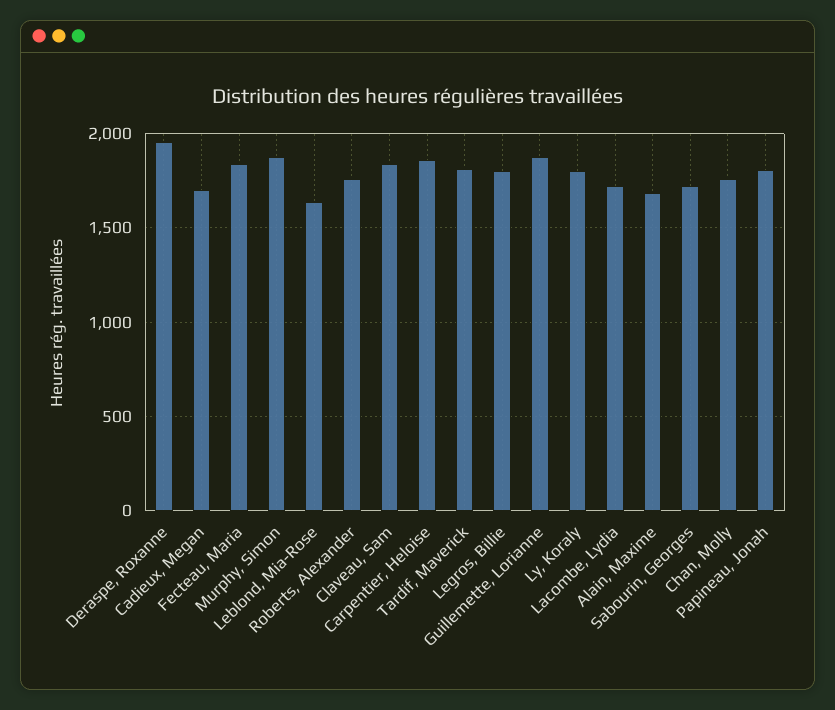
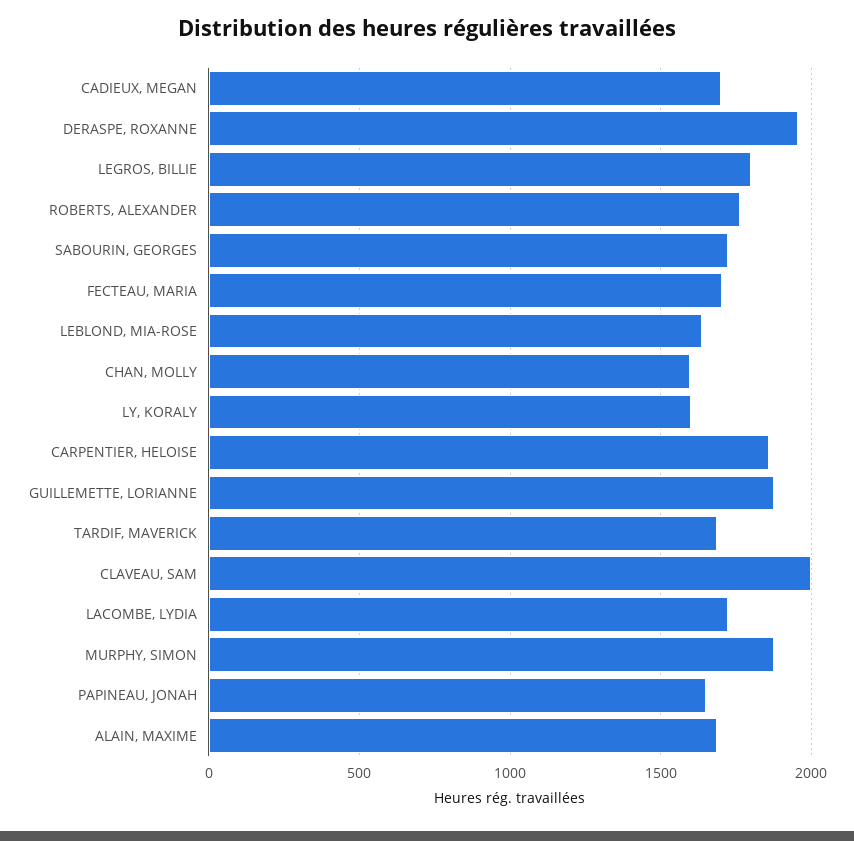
  {
    "Deraspe, Roxanne": 1950,
    "Cadieux, Megan": 1700,
-   "Fecteau, Maria": 1850,
+   "Fecteau, Maria": 1700,
    "Murphy, Simon": 1900,
    "Leblond, Mia-Rose": 1650,
    "Roberts, Alexander": 1750,
-   "Claveau, Sam": 1850,
+   "Claveau, Sam": 2000,
    "Carpentier, Heloise": 1850,
-   "Tardif, Maverick": 1800,
+   "Tardif, Maverick": 1700,
    "Legros, Billie": 1800,
    "Guillemette, Lorianne": 1900,
-   "Ly, Koraly": 1800,
+   "Ly, Koraly": 1600,
    "Lacombe, Lydia": 1750,
    "Alain, Maxime": 1700,
    "Sabourin, Georges": 1750,
-   "Chan, Molly": 1750,
+   "Chan, Molly": 1600,
-   "Papineau, Jonah": 1800
+   "Papineau, Jonah": 1650
  }

